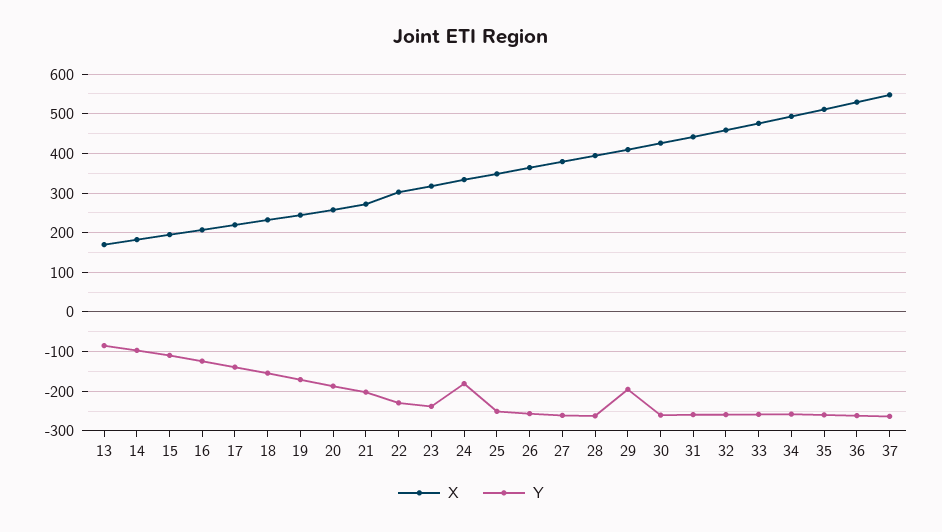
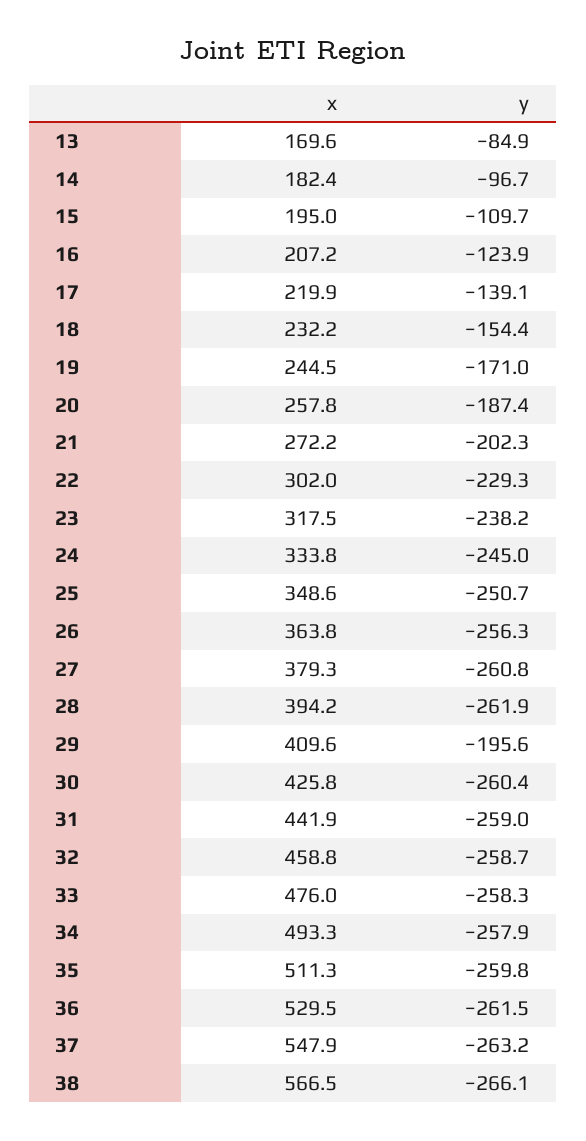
  {
    "X": {
      "13": 169.6,
      "14": 182.4,
      "15": 195,
      "16": 207.2,
      "17": 219.9,
      "18": 232.2,
      "19": 244.5,
      "20": 257.8,
      "21": 272.2,
      "22": 302,
      "23": 317.5,
      "24": 333.8,
      "25": 348.6,
      "26": 363.8,
      "27": 379.3,
      "28": 394.2,
      "29": 409.6,
      "30": 425.8,
      "31": 441.9,
      "32": 458.8,
      "33": 476,
      "34": 493.3,
      "35": 511.3,
      "36": 529.5,
-     "37": 547.9
+     "37": 547.9,
+     "38": 566.5
    },
    "Y": {
      "13": -84.9,
      "14": -96.7,
      "15": -109.7,
      "16": -123.9,
      "17": -139.1,
      "18": -154.4,
      "19": -171,
      "20": -187.4,
      "21": -202.3,
      "22": -229.3,
      "23": -238.2,
-     "24": -180,
+     "24": -245,
      "25": -250.7,
      "26": -256.3,
      "27": -260.8,
      "28": -261.9,
      "29": -195.6,
      "30": -260.4,
      "31": -259,
      "32": -258.7,
      "33": -258.3,
      "34": -257.9,
      "35": -259.8,
      "36": -261.5,
-     "37": -263.2
+     "37": -263.2,
+     "38": -266.1
    }
  }

